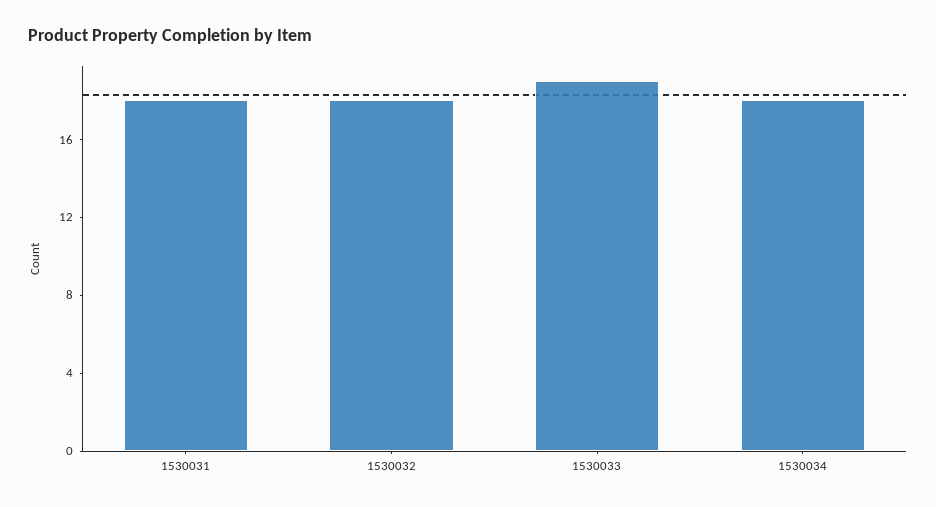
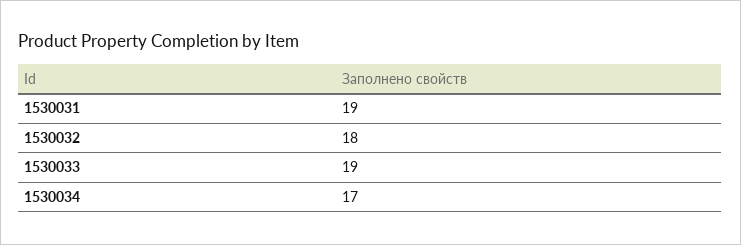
  {
-   "1530031": 18,
+   "1530031": 19,
    "1530032": 18,
    "1530033": 19,
-   "1530034": 18
+   "1530034": 17
  }

